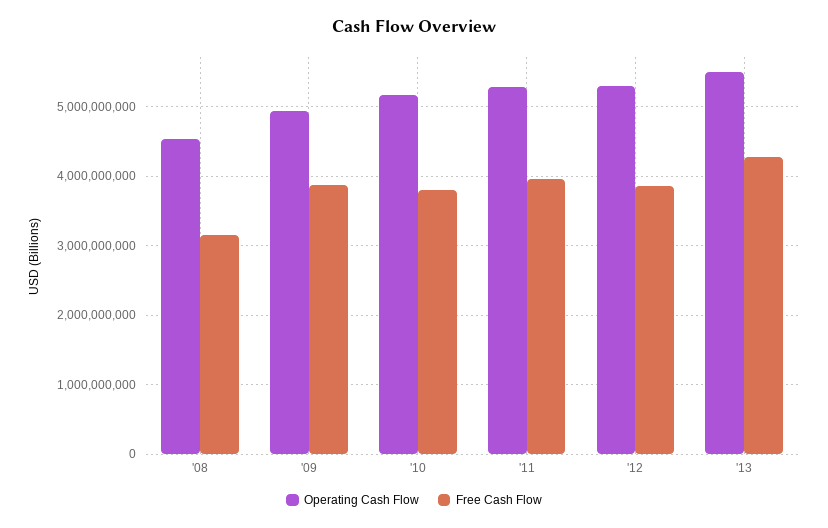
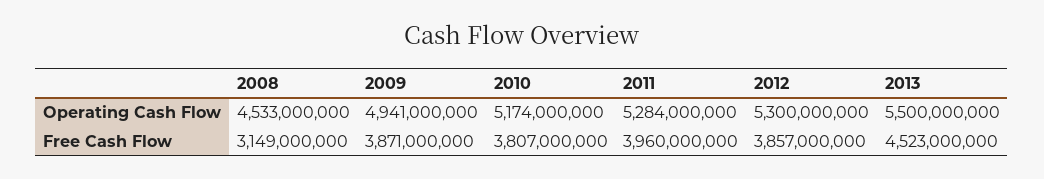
  {
    "Operating Cash Flow": {
      "'08": 4533000000,
      "'09": 4941000000,
      "'10": 5174000000,
      "'11": 5284000000,
      "'12": 5300000000,
      "'13": 5500000000
    },
    "Free Cash Flow": {
      "'08": 3149000000,
      "'09": 3871000000,
      "'10": 3807000000,
      "'11": 3960000000,
      "'12": 3857000000,
-     "'13": 4300000000
+     "'13": 4523000000
    }
  }

